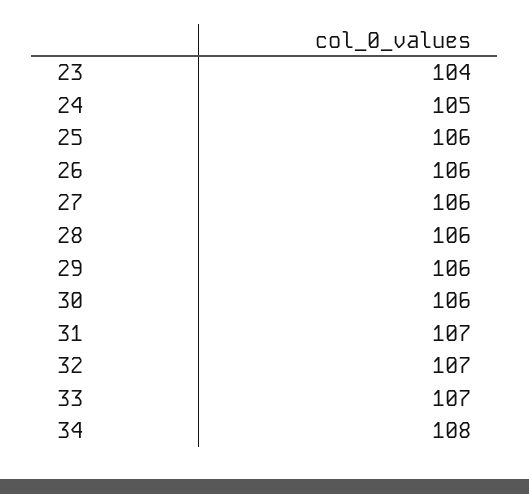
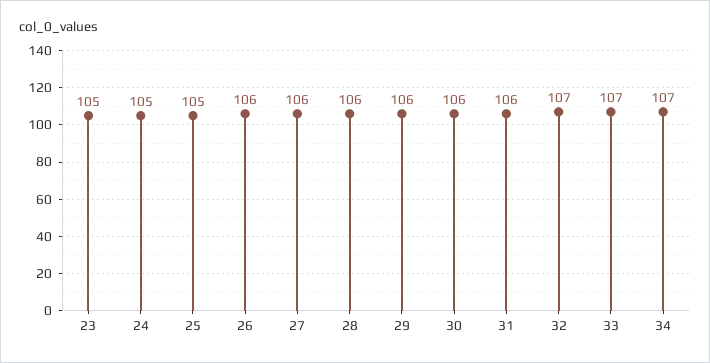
  {
-   "23": 104,
+   "23": 105,
    "24": 105,
-   "25": 106,
+   "25": 105,
    "26": 106,
    "27": 106,
    "28": 106,
    "29": 106,
    "30": 106,
-   "31": 107,
+   "31": 106,
    "32": 107,
    "33": 107,
-   "34": 108
+   "34": 107
  }

